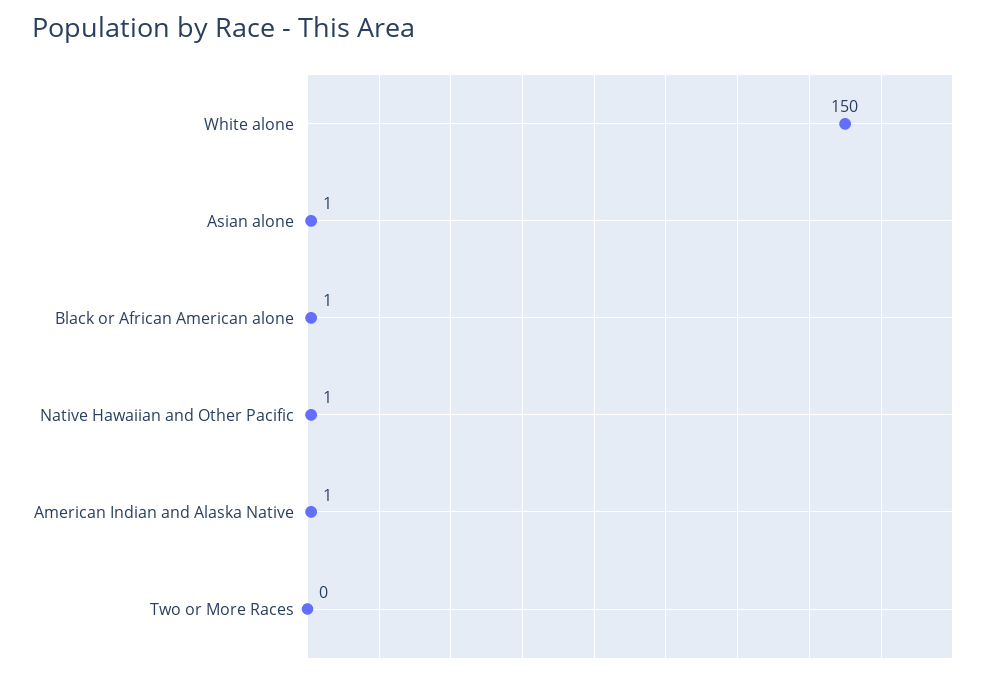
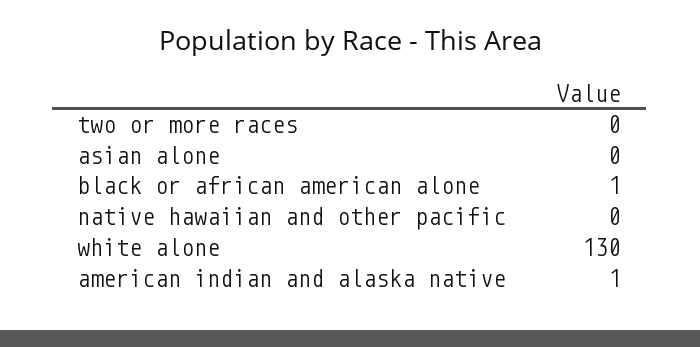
  {
-   "White alone": 150,
+   "White alone": 130,
-   "Asian alone": 1,
+   "Asian alone": 0,
    "Black or African American alone": 1,
-   "Native Hawaiian and Other Pacific": 1,
+   "Native Hawaiian and Other Pacific": 0,
    "American Indian and Alaska Native": 1,
    "Two or More Races": 0
  }

